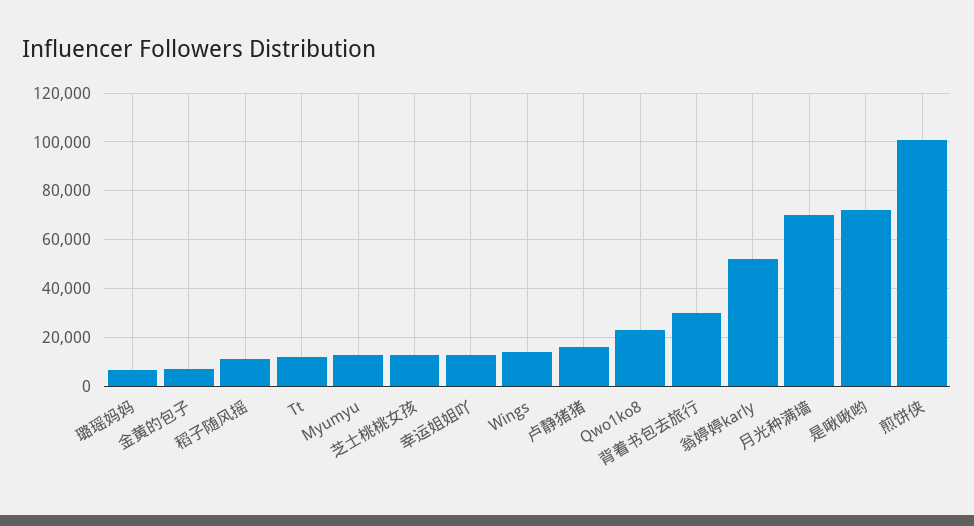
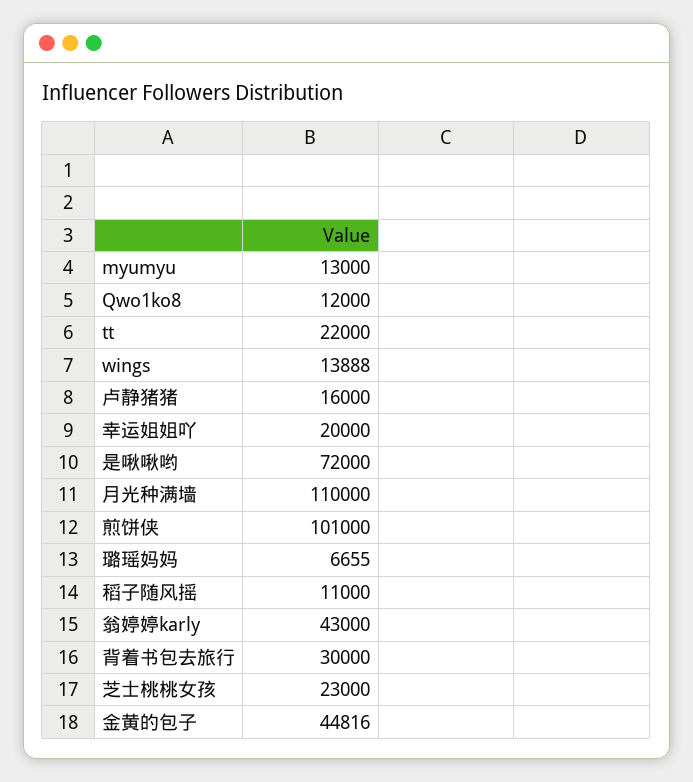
  {
    "璐瑶妈妈": 6655,
-   "金黄的包子": 7500,
+   "金黄的包子": 44816,
    "稻子随风摇": 11000,
-   "Tt": 12500,
+   "Tt": 22000,
    "Myumyu": 13000,
-   "芝士桃桃女孩": 12500,
+   "芝士桃桃女孩": 23000,
-   "幸运姐姐吖": 12500,
+   "幸运姐姐吖": 20000,
    "Wings": 13888,
    "卢静猪猪": 16000,
-   "Qwo1ko8": 22500,
+   "Qwo1ko8": 12000,
    "背着书包去旅行": 30000,
-   "翁婷婷karly": 52500,
+   "翁婷婷karly": 43000,
-   "月光种满墙": 70000,
+   "月光种满墙": 110000,
    "是啾啾哟": 72000,
    "煎饼侠": 101000
  }

